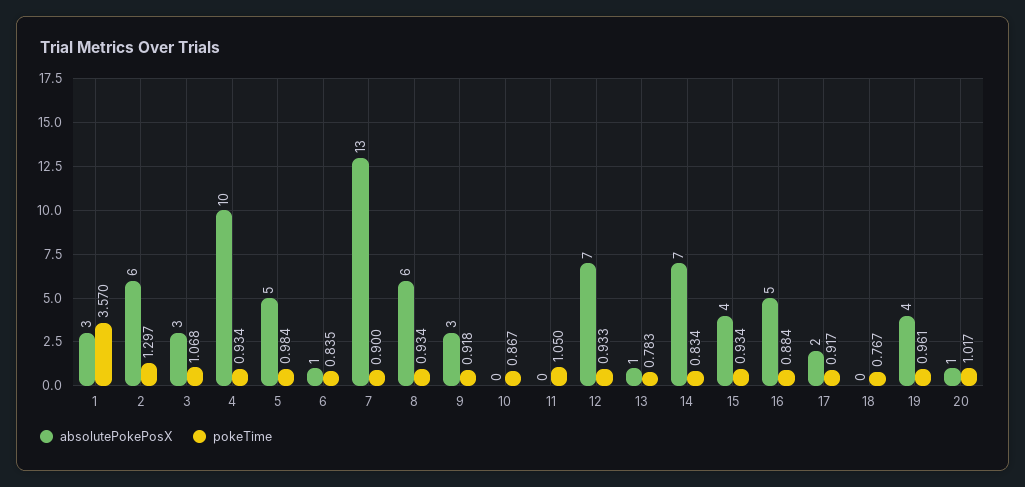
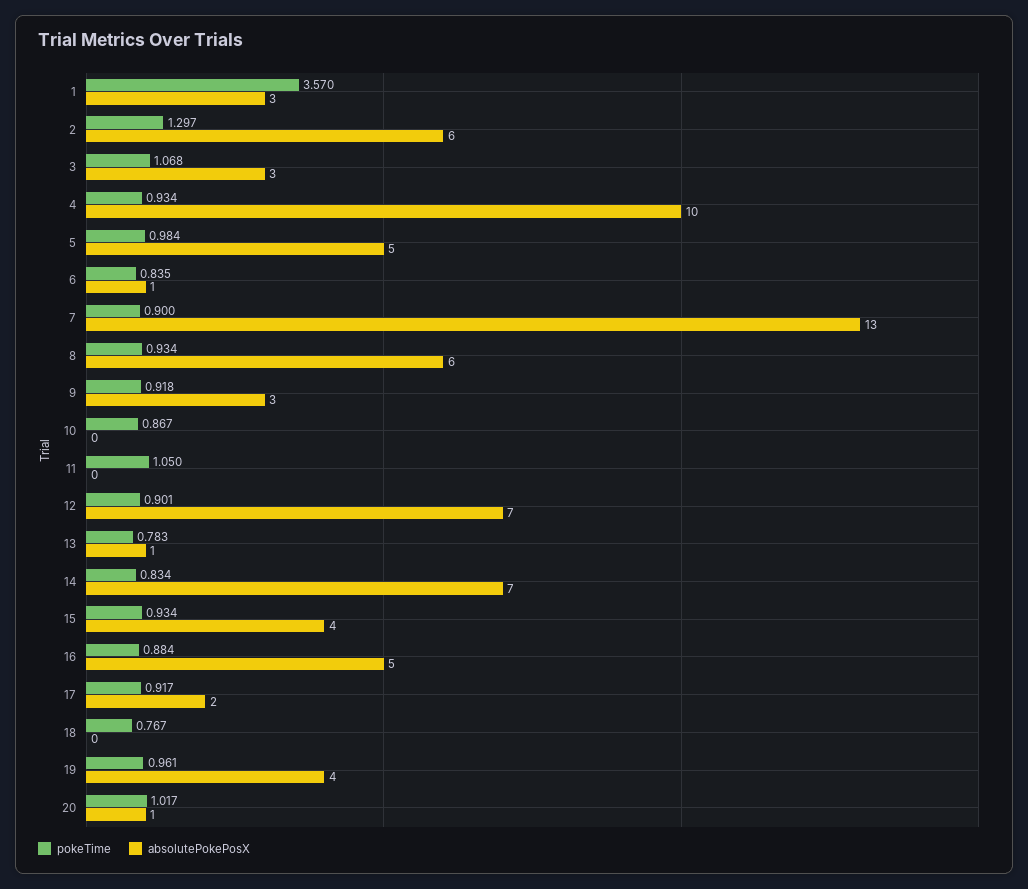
  {
    "absolutePokePosX": {
      "1": 3,
      "2": 6,
      "3": 3,
      "4": 10,
      "5": 5,
      "6": 1,
      "7": 13,
      "8": 6,
      "9": 3,
      "10": 0,
      "11": 0,
      "12": 7,
      "13": 1,
      "14": 7,
      "15": 4,
      "16": 5,
      "17": 2,
      "18": 0,
      "19": 4,
      "20": 1
    },
    "pokeTime": {
      "1": 3.57,
      "2": 1.297,
      "3": 1.068,
      "4": 0.934,
      "5": 0.984,
      "6": 0.835,
      "7": 0.9,
      "8": 0.934,
      "9": 0.918,
      "10": 0.867,
      "11": 1.05,
-     "12": 0.933,
+     "12": 0.901,
      "13": 0.783,
      "14": 0.834,
      "15": 0.934,
      "16": 0.884,
      "17": 0.917,
      "18": 0.767,
      "19": 0.961,
      "20": 1.017
    }
  }

